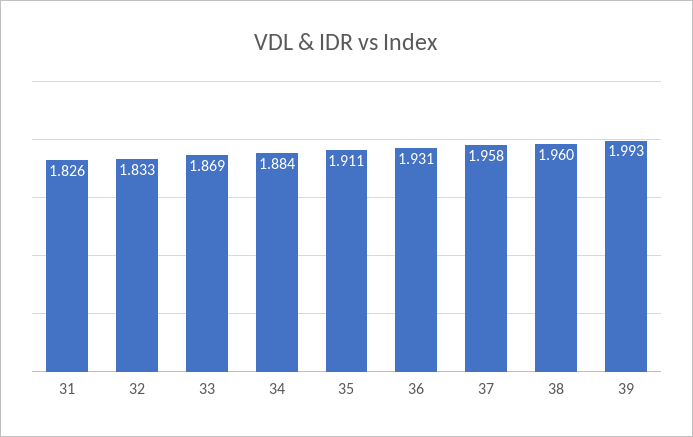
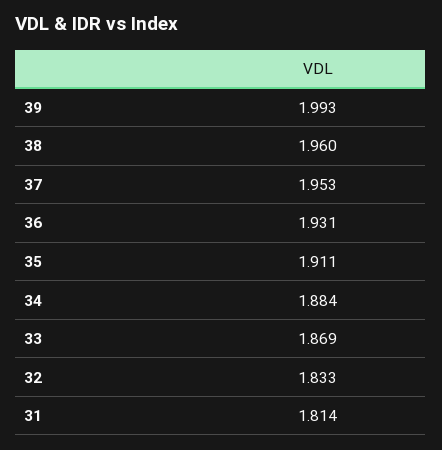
  {
-   "31": 1.826,
+   "31": 1.814,
    "32": 1.833,
    "33": 1.869,
    "34": 1.884,
    "35": 1.911,
    "36": 1.931,
-   "37": 1.958,
+   "37": 1.953,
    "38": 1.96,
    "39": 1.993
  }

